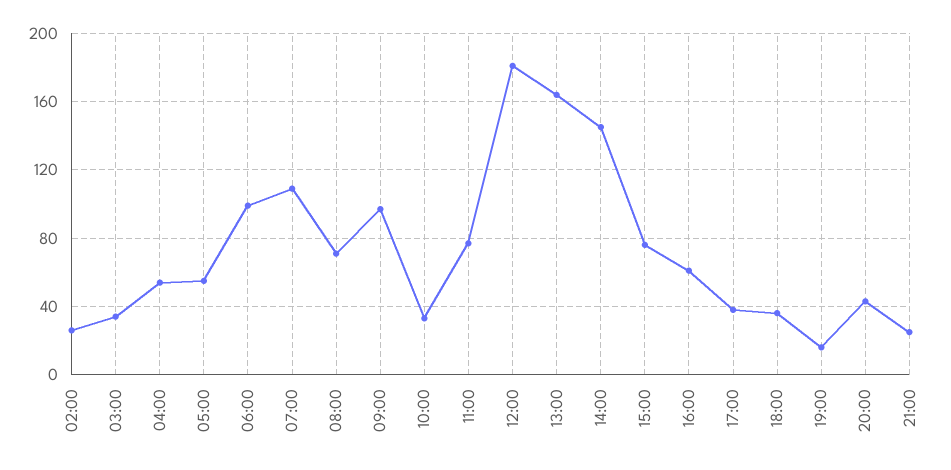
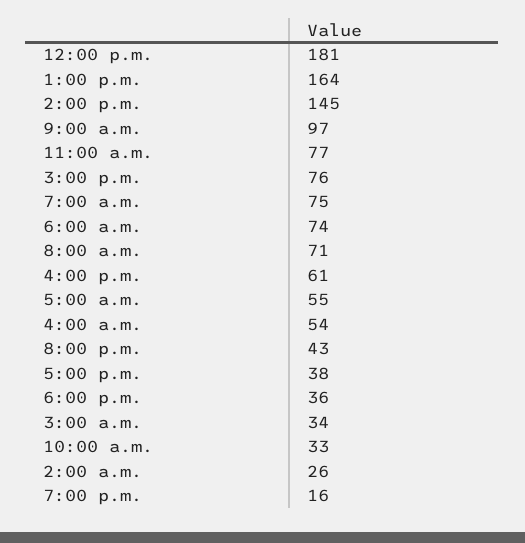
  {
    "02:00": 26,
    "03:00": 34,
    "04:00": 54,
    "05:00": 55,
-   "06:00": 100,
+   "06:00": 74,
-   "07:00": 110,
+   "07:00": 75,
    "08:00": 71,
    "09:00": 97,
    "10:00": 33,
    "11:00": 77,
    "12:00": 181,
    "13:00": 164,
    "14:00": 145,
    "15:00": 76,
    "16:00": 61,
    "17:00": 38,
    "18:00": 36,
    "19:00": 16,
-   "20:00": 43,
+   "20:00": 43
-   "21:00": 25
  }

